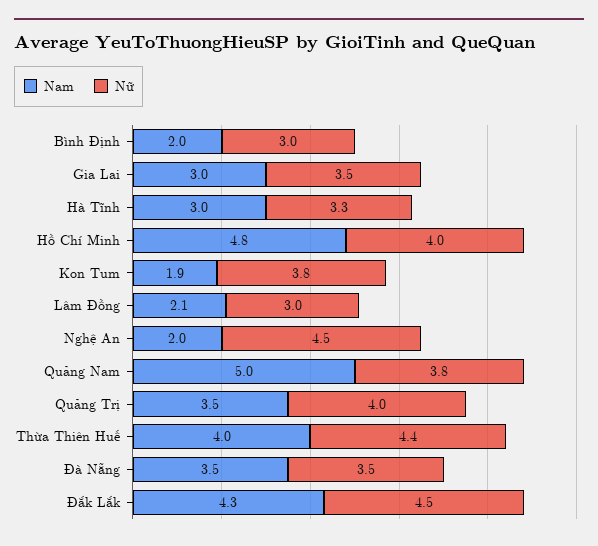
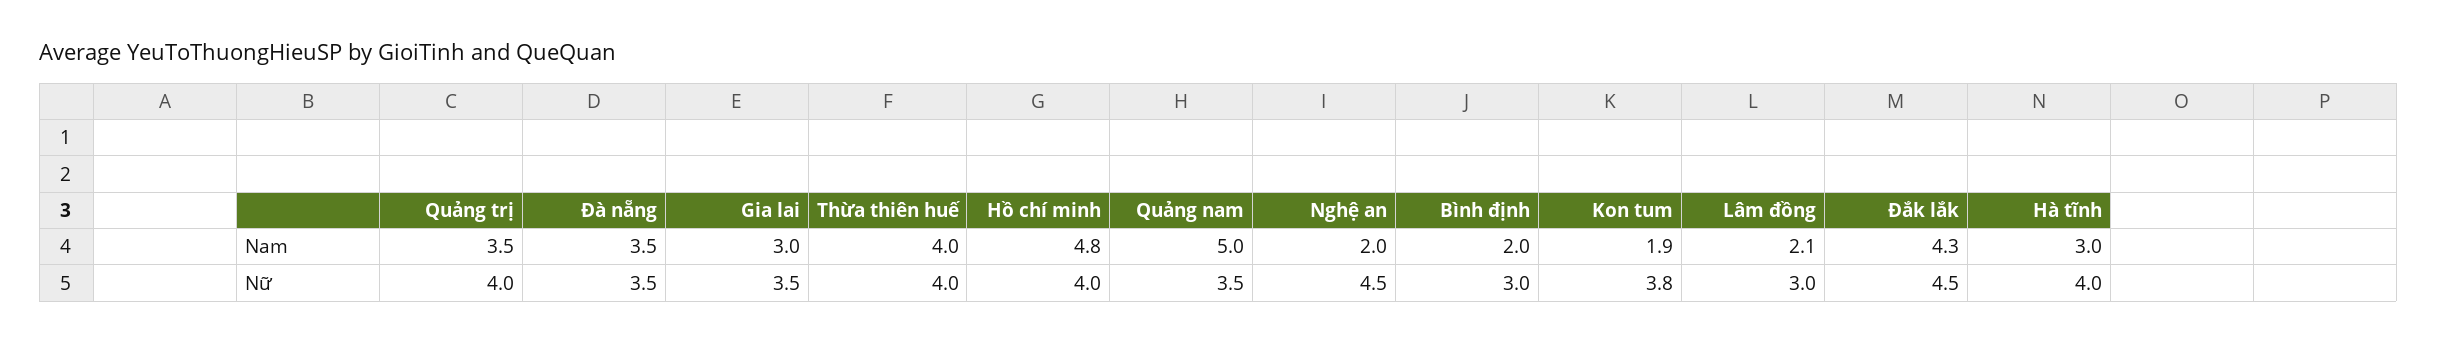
  {
    "Nam": {
      "Bình Định": 2,
      "Gia Lai": 3,
      "Hà Tĩnh": 3,
      "Hồ Chí Minh": 4.8,
      "Kon Tum": 1.9,
      "Lâm Đồng": 2.1,
      "Nghệ An": 2,
      "Quảng Nam": 5,
      "Quảng Trị": 3.5,
      "Thừa Thiên Huế": 4,
      "Đà Nẵng": 3.5,
      "Đắk Lắk": 4.3
    },
    "Nữ": {
      "Bình Định": 3,
      "Gia Lai": 3.5,
-     "Hà Tĩnh": 3.3,
+     "Hà Tĩnh": 4,
      "Hồ Chí Minh": 4,
      "Kon Tum": 3.8,
      "Lâm Đồng": 3,
      "Nghệ An": 4.5,
-     "Quảng Nam": 3.8,
+     "Quảng Nam": 3.5,
      "Quảng Trị": 4,
-     "Thừa Thiên Huế": 4.4,
+     "Thừa Thiên Huế": 4,
      "Đà Nẵng": 3.5,
      "Đắk Lắk": 4.5
    }
  }

